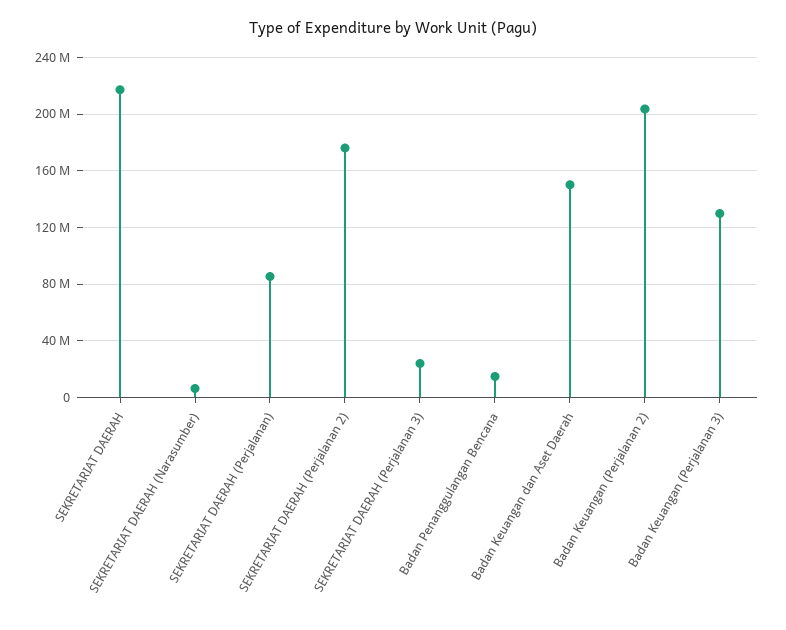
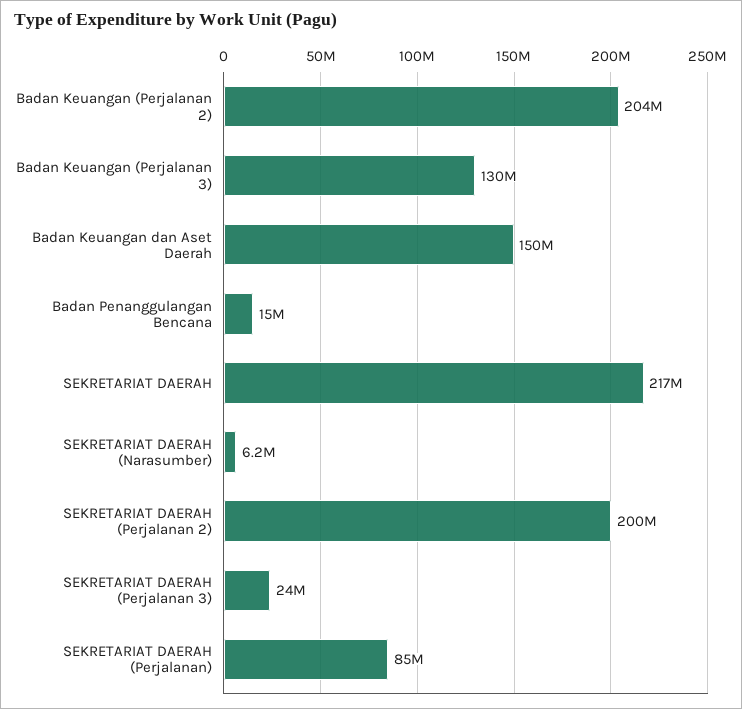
  {
    "SEKRETARIAT DAERAH": 217000000,
    "SEKRETARIAT DAERAH (Narasumber)": 6200000,
    "SEKRETARIAT DAERAH (Perjalanan)": 85000000,
-   "SEKRETARIAT DAERAH (Perjalanan 2)": 175000000,
+   "SEKRETARIAT DAERAH (Perjalanan 2)": 200000000,
    "SEKRETARIAT DAERAH (Perjalanan 3)": 24000000,
    "Badan Penanggulangan Bencana": 15000000,
    "Badan Keuangan dan Aset Daerah": 150000000,
    "Badan Keuangan (Perjalanan 2)": 204000000,
    "Badan Keuangan (Perjalanan 3)": 130000000
  }

